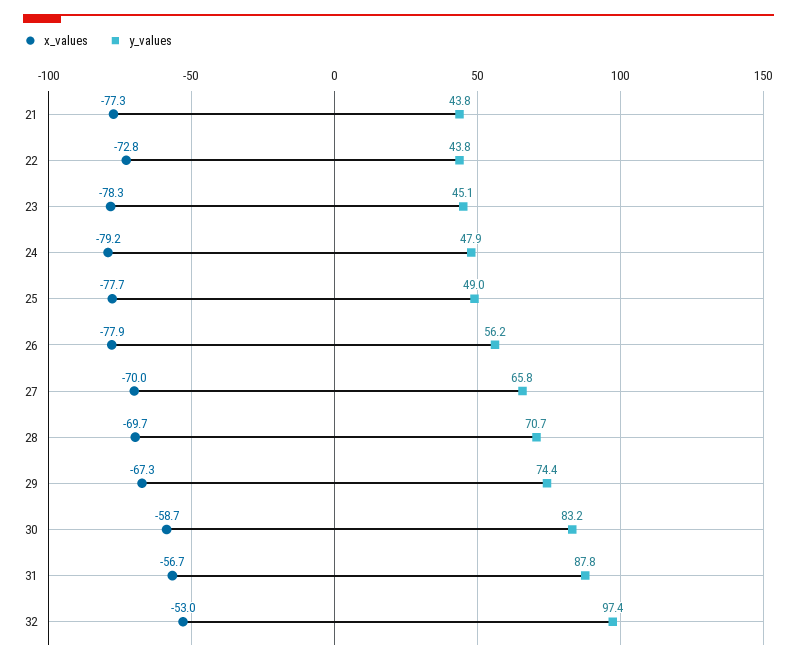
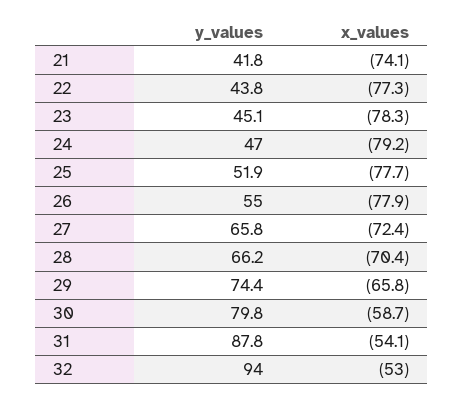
  {
    "x_values": {
-     "21": -77.3,
+     "21": -74.1,
-     "22": -72.8,
+     "22": -77.3,
      "23": -78.3,
      "24": -79.2,
      "25": -77.7,
      "26": -77.9,
-     "27": -70,
+     "27": -72.4,
-     "28": -69.7,
+     "28": -70.4,
-     "29": -67.3,
+     "29": -65.8,
      "30": -58.7,
-     "31": -56.7,
+     "31": -54.1,
      "32": -53
    },
    "y_values": {
-     "21": 43.8,
+     "21": 41.8,
      "22": 43.8,
      "23": 45.1,
-     "24": 47.9,
+     "24": 47,
-     "25": 49,
+     "25": 51.9,
-     "26": 56.2,
+     "26": 55,
      "27": 65.8,
-     "28": 70.7,
+     "28": 66.2,
      "29": 74.4,
-     "30": 83.2,
+     "30": 79.8,
      "31": 87.8,
-     "32": 97.4
+     "32": 94
    }
  }

